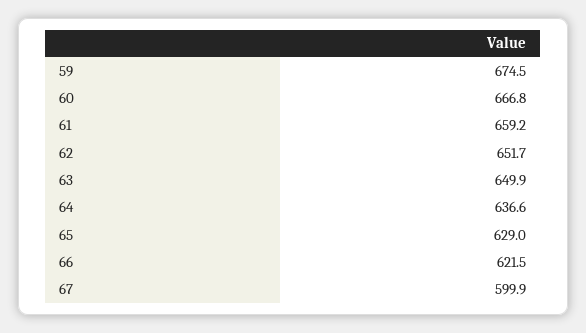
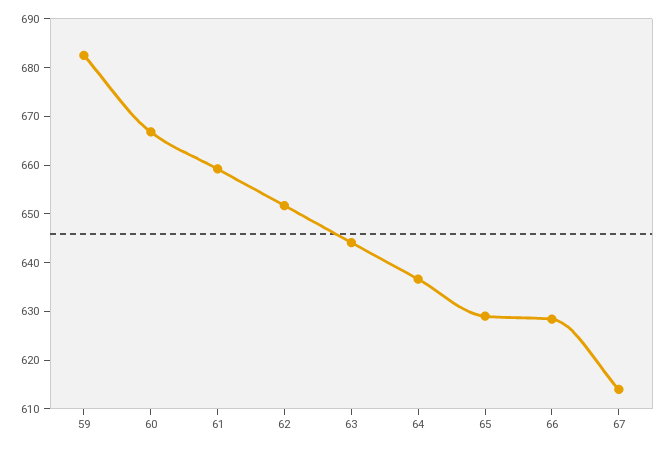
  {
-   "59": 674.5,
+   "59": 682,
    "60": 666.8,
    "61": 659.2,
    "62": 651.7,
-   "63": 649.9,
+   "63": 644,
    "64": 636.6,
    "65": 629,
-   "66": 621.5,
+   "66": 628,
-   "67": 599.9
+   "67": 614
  }

